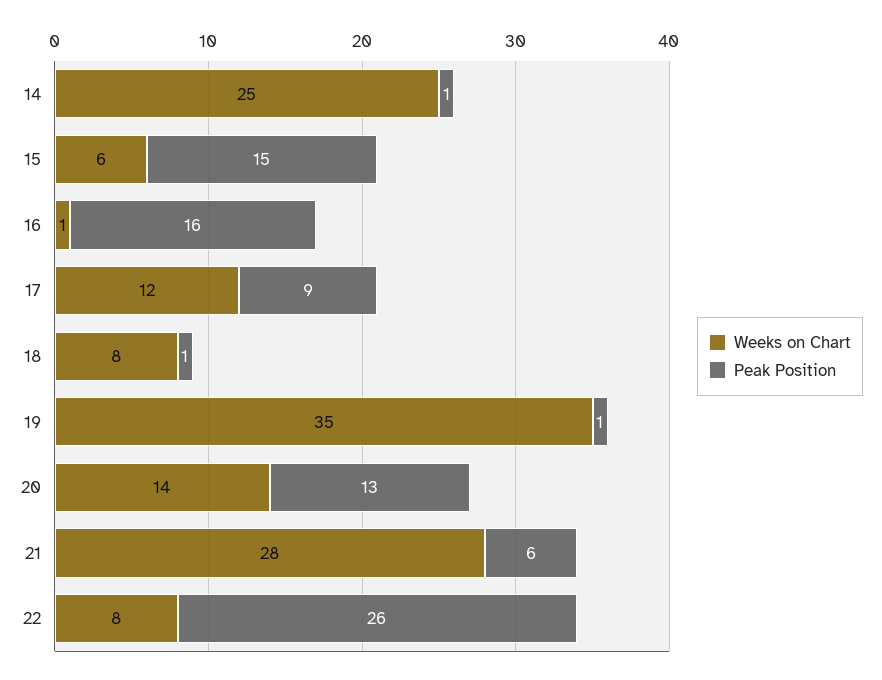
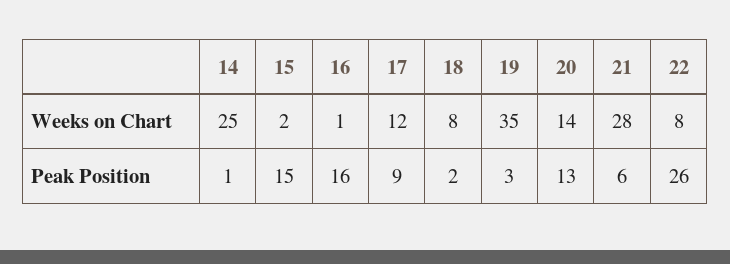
  {
    "Weeks on Chart": {
      "14": 25,
-     "15": 6,
+     "15": 2,
      "16": 1,
      "17": 12,
      "18": 8,
      "19": 35,
      "20": 14,
      "21": 28,
      "22": 8
    },
    "Peak Position": {
      "14": 1,
      "15": 15,
      "16": 16,
      "17": 9,
-     "18": 1,
+     "18": 2,
-     "19": 1,
+     "19": 3,
      "20": 13,
      "21": 6,
      "22": 26
    }
  }

